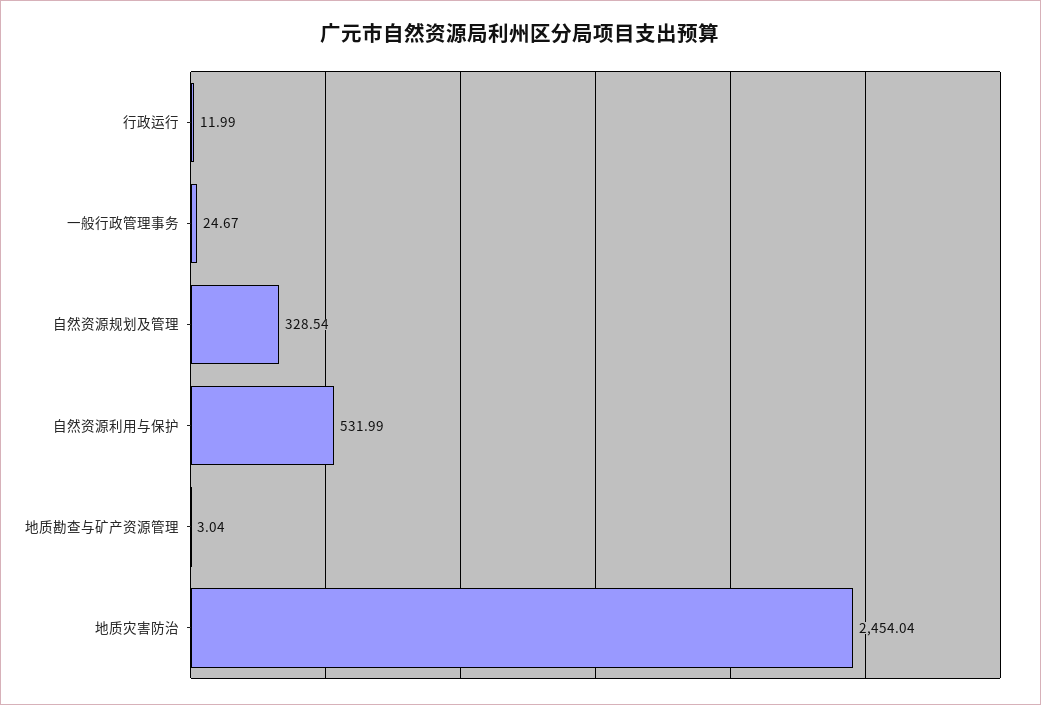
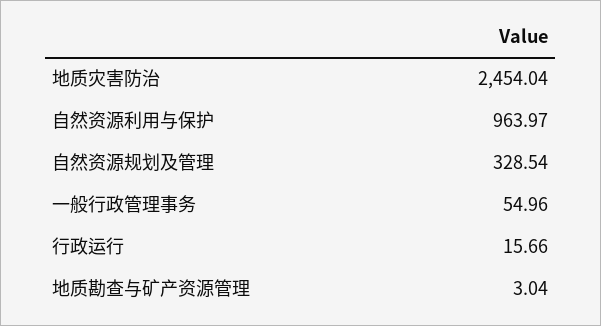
  {
-   "行政运行": 11.99,
+   "行政运行": 15.66,
-   "一般行政管理事务": 24.67,
+   "一般行政管理事务": 54.96,
    "自然资源规划及管理": 328.54,
-   "自然资源利用与保护": 531.99,
+   "自然资源利用与保护": 963.97,
    "地质勘查与矿产资源管理": 3.04,
    "地质灾害防治": 2454.04
  }

